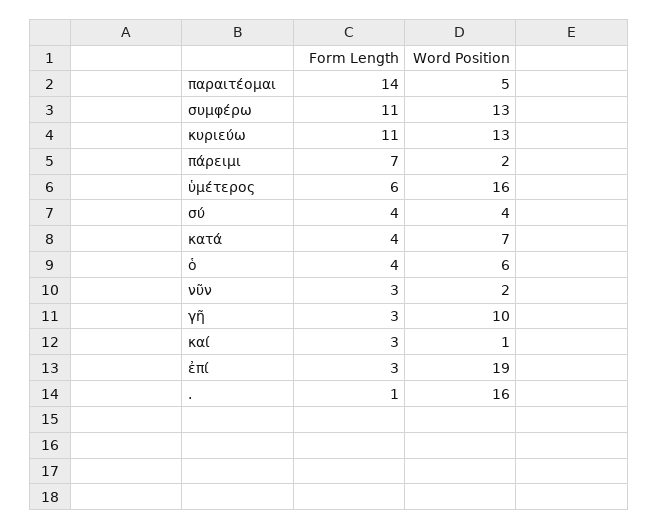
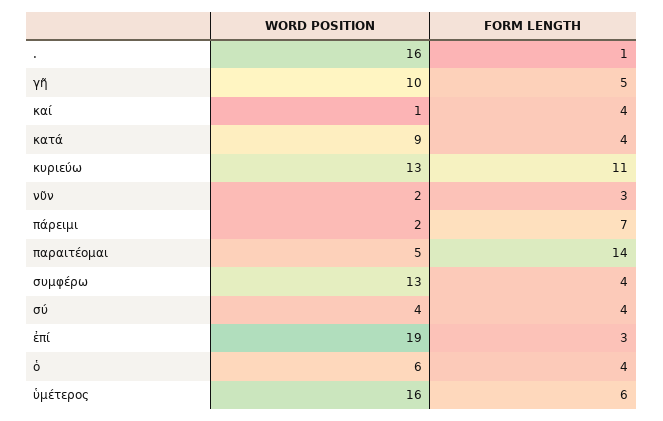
  {
    "Form Length": {
      "παραιτέομαι": 14,
-     "συμφέρω": 11,
+     "συμφέρω": 4,
      "κυριεύω": 11,
      "πάρειμι": 7,
      "ὑμέτερος": 6,
      "σύ": 4,
      "κατά": 4,
      "ὁ": 4,
      "νῦν": 3,
-     "γῆ": 3,
+     "γῆ": 5,
-     "καί": 3,
+     "καί": 4,
      "ἐπί": 3,
      ".": 1
    },
    "Word Position": {
      "παραιτέομαι": 5,
      "συμφέρω": 13,
      "κυριεύω": 13,
      "πάρειμι": 2,
      "ὑμέτερος": 16,
      "σύ": 4,
-     "κατά": 7,
+     "κατά": 9,
      "ὁ": 6,
      "νῦν": 2,
      "γῆ": 10,
      "καί": 1,
      "ἐπί": 19,
      ".": 16
    }
  }

